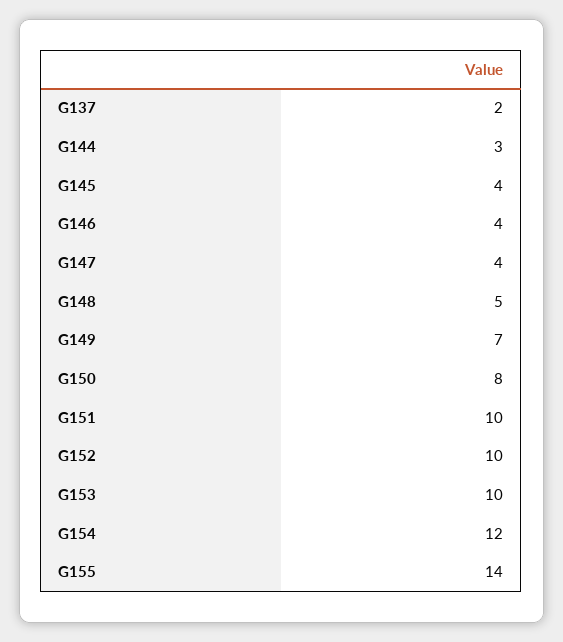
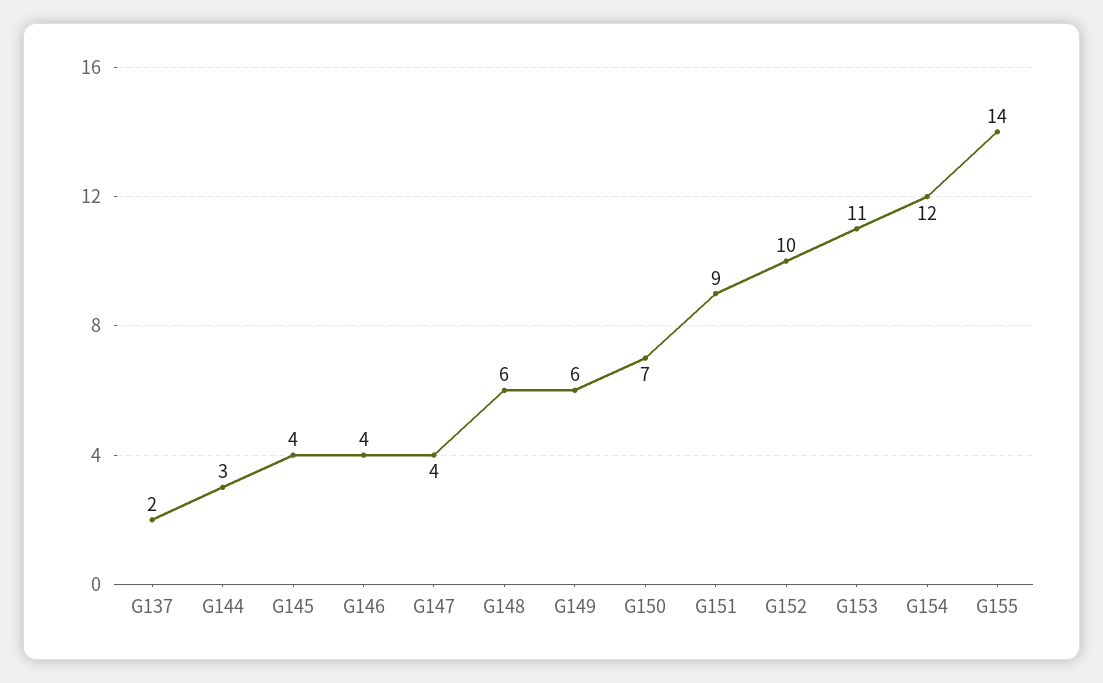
  {
    "G137": 2,
    "G144": 3,
    "G145": 4,
    "G146": 4,
    "G147": 4,
-   "G148": 5,
+   "G148": 6,
-   "G149": 7,
+   "G149": 6,
-   "G150": 8,
+   "G150": 7,
-   "G151": 10,
+   "G151": 9,
    "G152": 10,
-   "G153": 10,
+   "G153": 11,
    "G154": 12,
    "G155": 14
  }

